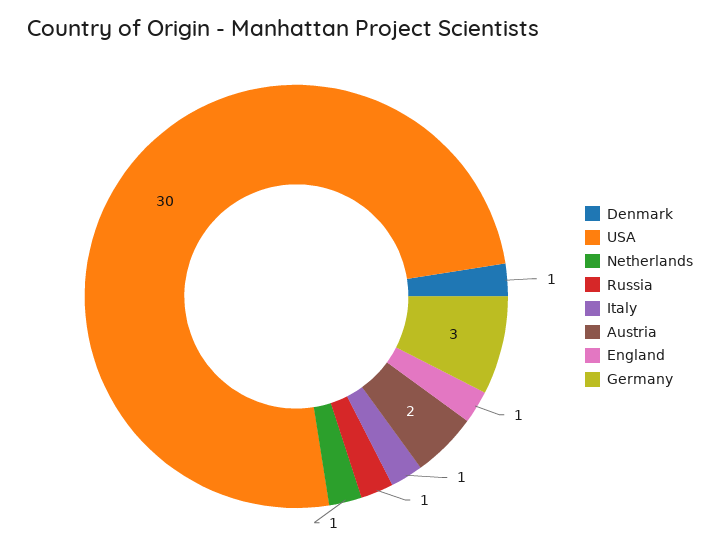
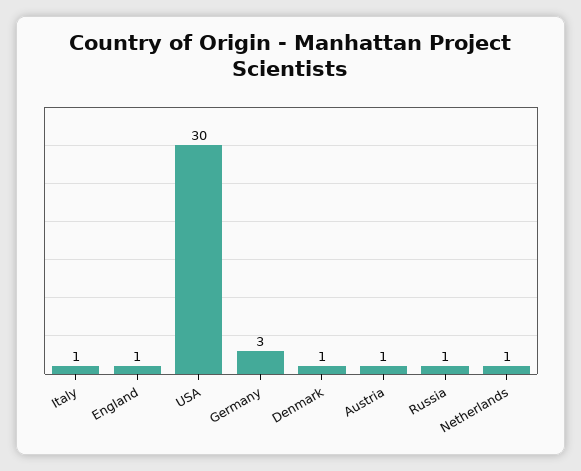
  {
    "Denmark": 1,
    "USA": 30,
    "Netherlands": 1,
    "Russia": 1,
    "Italy": 1,
-   "Austria": 2,
+   "Austria": 1,
    "England": 1,
    "Germany": 3
  }

